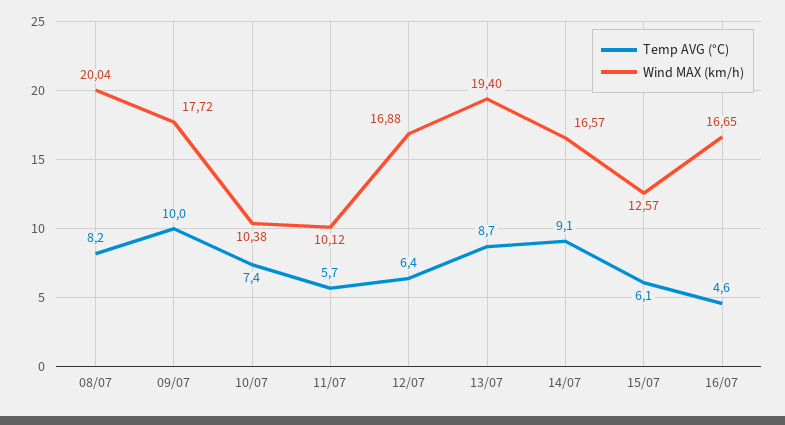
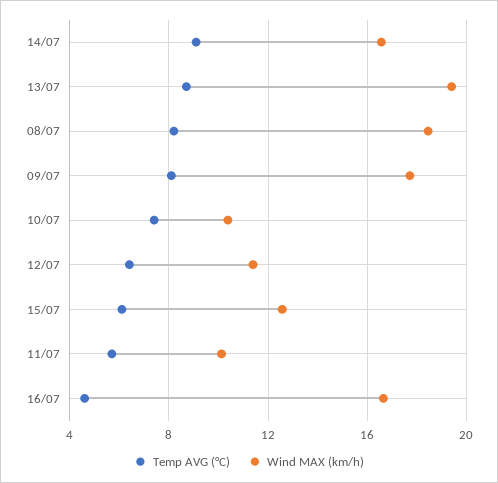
  {
    "Temp AVG (°C)": {
      "08/07": 8.2,
-     "09/07": 10,
+     "09/07": 8,
      "10/07": 7.4,
      "11/07": 5.7,
      "12/07": 6.4,
      "13/07": 8.7,
      "14/07": 9.1,
      "15/07": 6.1,
      "16/07": 4.6
    },
    "Wind MAX (km/h)": {
-     "08/07": 20.04,
+     "08/07": 18.5,
      "09/07": 17.72,
      "10/07": 10.38,
      "11/07": 10.12,
-     "12/07": 16.88,
+     "12/07": 11.5,
      "13/07": 19.4,
      "14/07": 16.57,
      "15/07": 12.57,
      "16/07": 16.65
    }
  }

